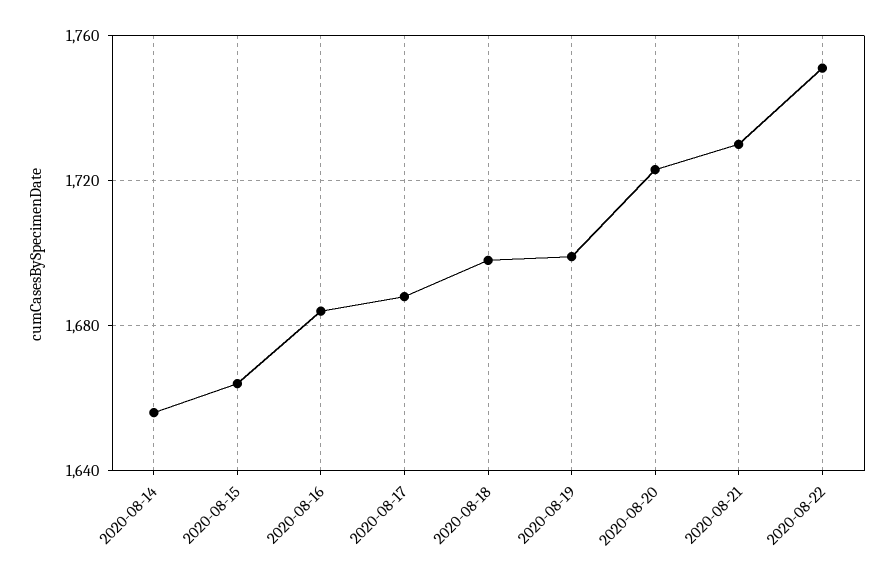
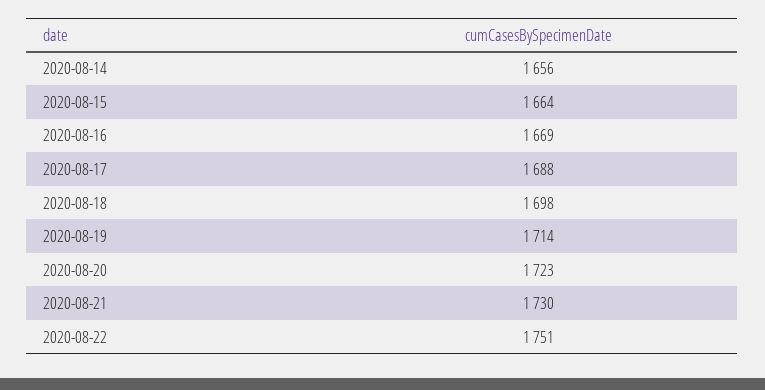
  {
    "2020-08-14": 1656,
    "2020-08-15": 1664,
-   "2020-08-16": 1685,
+   "2020-08-16": 1669,
    "2020-08-17": 1688,
    "2020-08-18": 1698,
-   "2020-08-19": 1700,
+   "2020-08-19": 1714,
    "2020-08-20": 1723,
    "2020-08-21": 1730,
    "2020-08-22": 1751
  }

